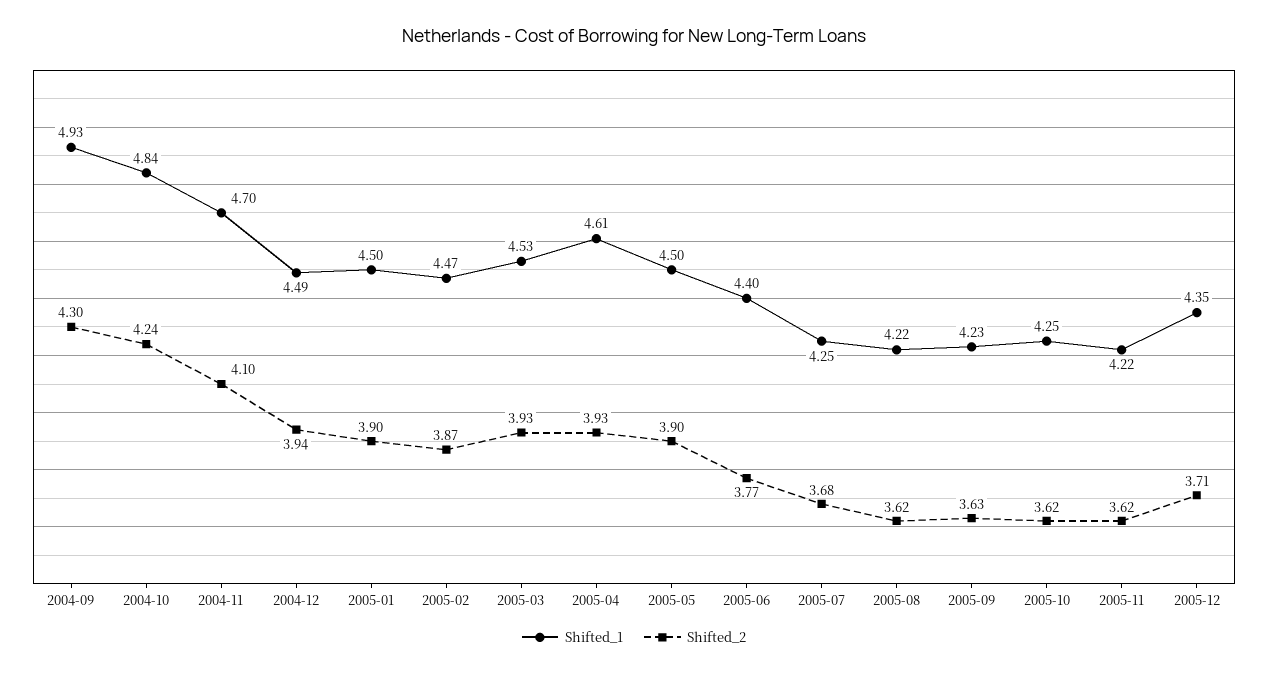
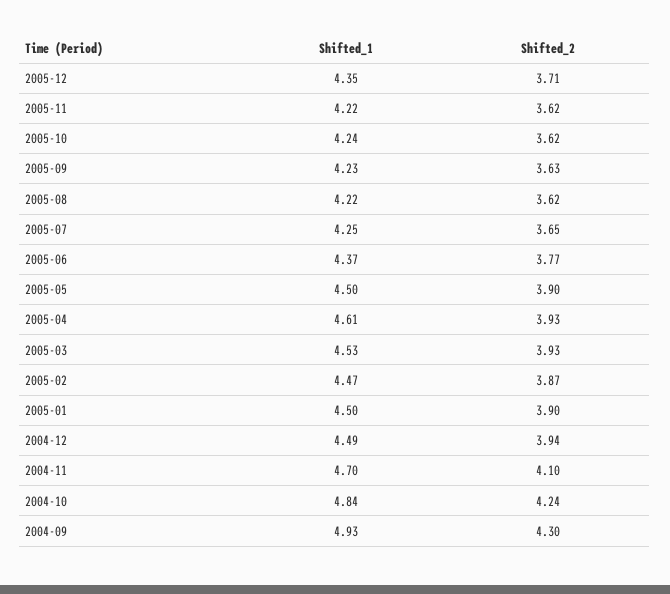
  {
    "Shifted_1": {
      "2004-09": 4.93,
      "2004-10": 4.84,
      "2004-11": 4.7,
      "2004-12": 4.49,
      "2005-01": 4.5,
      "2005-02": 4.47,
      "2005-03": 4.53,
      "2005-04": 4.61,
      "2005-05": 4.5,
-     "2005-06": 4.4,
+     "2005-06": 4.37,
      "2005-07": 4.25,
      "2005-08": 4.22,
      "2005-09": 4.23,
-     "2005-10": 4.25,
+     "2005-10": 4.24,
      "2005-11": 4.22,
      "2005-12": 4.35
    },
    "Shifted_2": {
      "2004-09": 4.3,
      "2004-10": 4.24,
      "2004-11": 4.1,
      "2004-12": 3.94,
      "2005-01": 3.9,
      "2005-02": 3.87,
      "2005-03": 3.93,
      "2005-04": 3.93,
      "2005-05": 3.9,
      "2005-06": 3.77,
-     "2005-07": 3.68,
+     "2005-07": 3.65,
      "2005-08": 3.62,
      "2005-09": 3.63,
      "2005-10": 3.62,
      "2005-11": 3.62,
      "2005-12": 3.71
    }
  }

